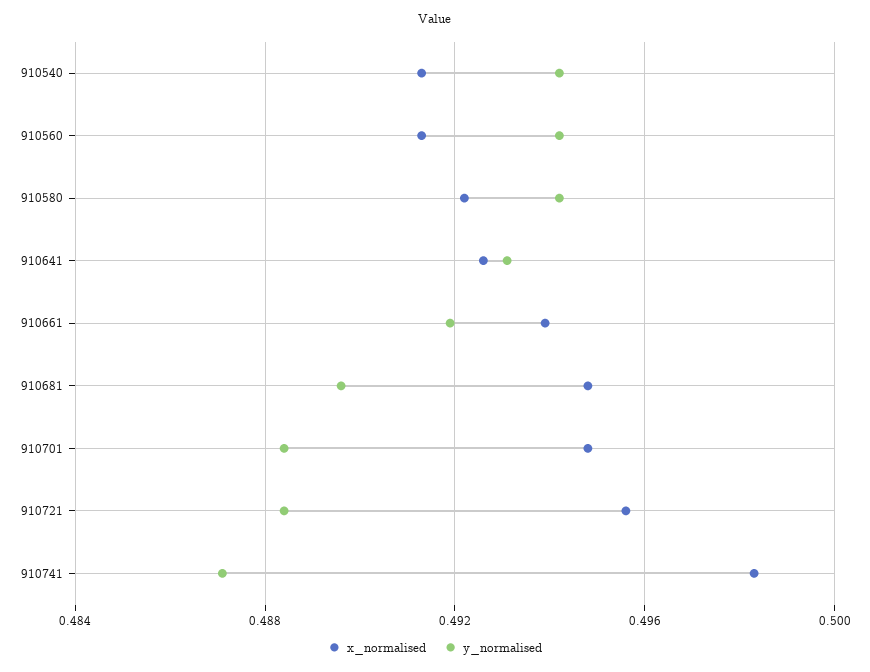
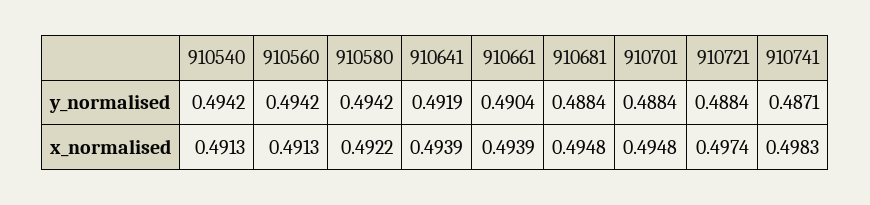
  {
    "x_normalised": {
      "910540": 0.4913,
      "910560": 0.4913,
      "910580": 0.4922,
-     "910641": 0.4925,
+     "910641": 0.4939,
      "910661": 0.4939,
      "910681": 0.4948,
      "910701": 0.4948,
-     "910721": 0.4955,
+     "910721": 0.4974,
      "910741": 0.4983
    },
    "y_normalised": {
      "910540": 0.4942,
      "910560": 0.4942,
      "910580": 0.4942,
-     "910641": 0.493,
+     "910641": 0.4919,
-     "910661": 0.492,
+     "910661": 0.4904,
-     "910681": 0.4895,
+     "910681": 0.4884,
      "910701": 0.4884,
      "910721": 0.4884,
      "910741": 0.4871
    }
  }

